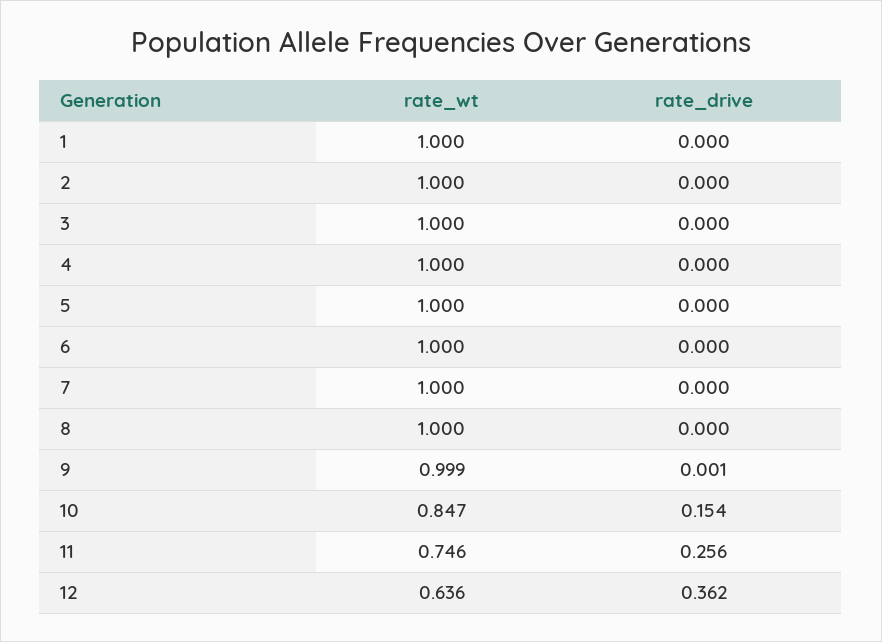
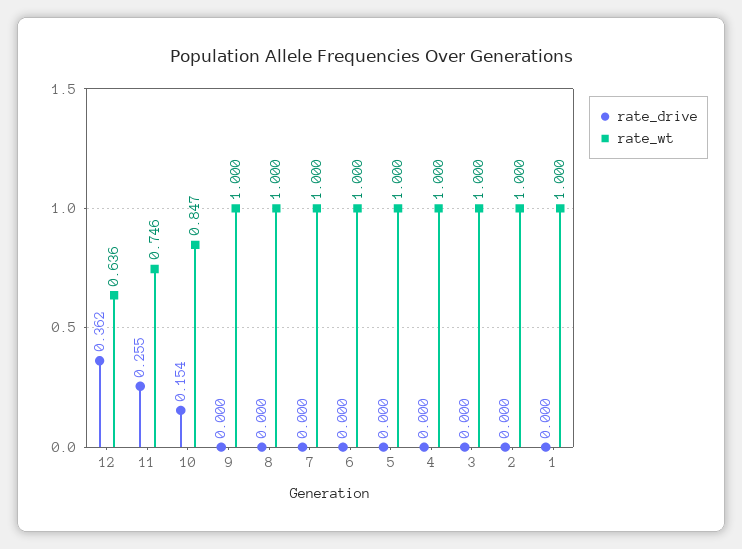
  {
    "rate_wt": {
      "1": 1,
      "2": 1,
      "3": 1,
      "4": 1,
      "5": 1,
      "6": 1,
      "7": 1,
      "8": 1,
-     "9": 0.999,
+     "9": 1,
      "10": 0.847,
      "11": 0.746,
      "12": 0.636
    },
    "rate_drive": {
      "1": 0,
      "2": 0,
      "3": 0,
      "4": 0,
      "5": 0,
      "6": 0,
      "7": 0,
      "8": 0,
-     "9": 0.001,
+     "9": 0,
      "10": 0.154,
-     "11": 0.256,
+     "11": 0.255,
      "12": 0.362
    }
  }

